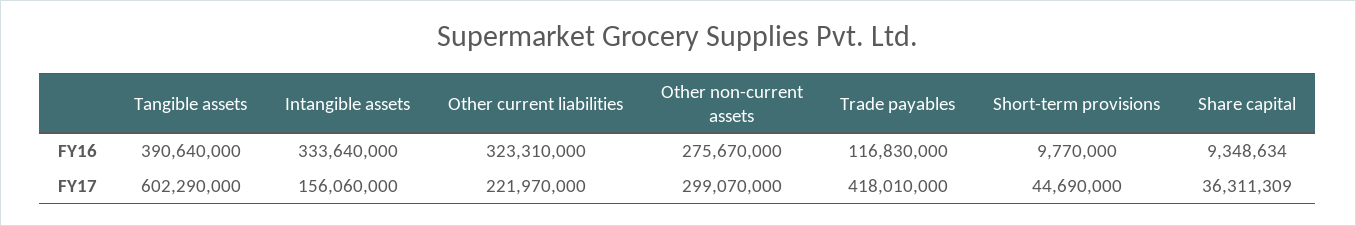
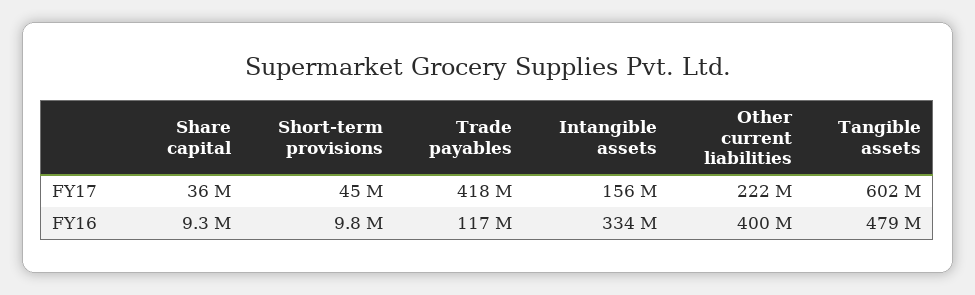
  {
    "Tangible assets": {
-     "FY16": 390640000,
+     "FY16": 479000000,
      "FY17": 602290000
    },
    "Intangible assets": {
      "FY16": 333640000,
      "FY17": 156060000
    },
    "Other current liabilities": {
-     "FY16": 323310000,
+     "FY16": 400000000,
      "FY17": 221970000
    },
-   "Other non-current assets": {
-     "FY16": 275670000,
-     "FY17": 299070000
-   },
    "Trade payables": {
      "FY16": 116830000,
      "FY17": 418010000
    },
    "Short-term provisions": {
      "FY16": 9770000,
      "FY17": 44690000
    },
    "Share capital": {
      "FY16": 9348634,
      "FY17": 36311309
    }
  }

